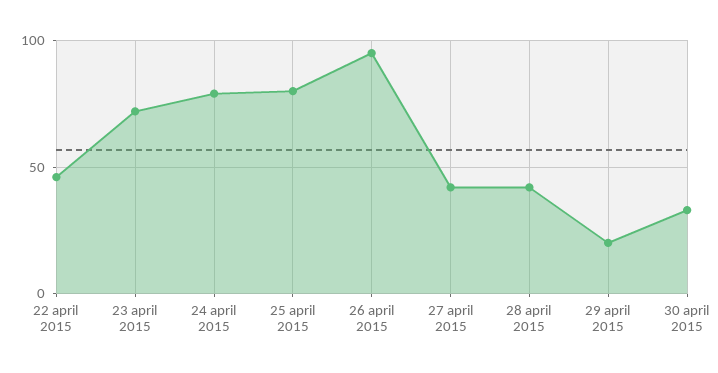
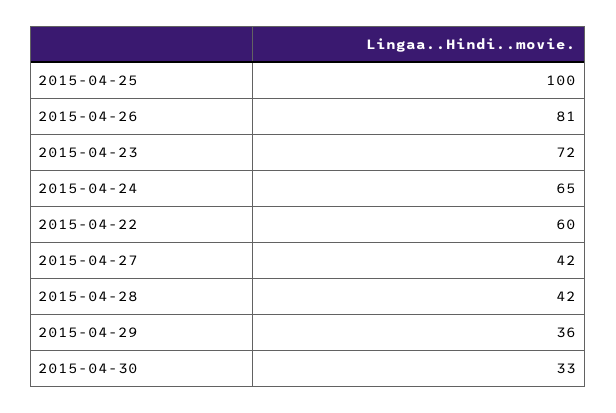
  {
-   "22 april 2015": 45,
+   "22 april 2015": 60,
    "23 april 2015": 72,
-   "24 april 2015": 80,
+   "24 april 2015": 65,
-   "25 april 2015": 80,
+   "25 april 2015": 100,
-   "26 april 2015": 95,
+   "26 april 2015": 81,
    "27 april 2015": 42,
    "28 april 2015": 42,
-   "29 april 2015": 20,
+   "29 april 2015": 36,
    "30 april 2015": 33
  }

